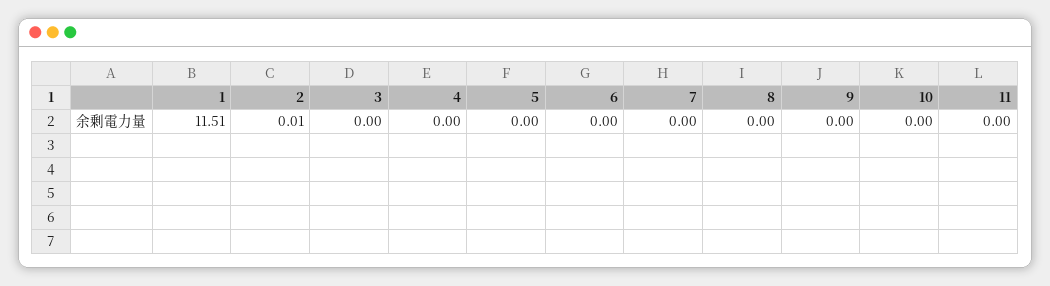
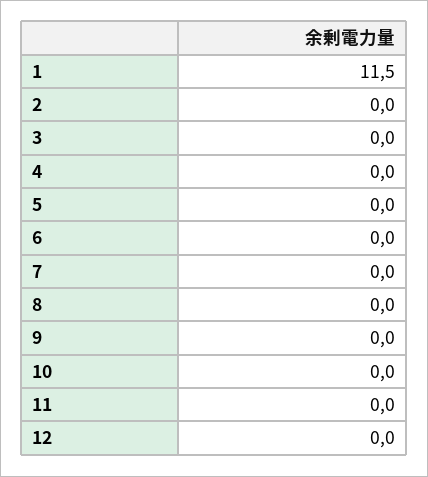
  {
-   "1": 11.51,
+   "1": 11.5,
-   "2": 0.01,
+   "2": 0,
    "3": 0,
    "4": 0,
    "5": 0,
    "6": 0,
    "7": 0,
    "8": 0,
    "9": 0,
    "10": 0,
-   "11": 0
+   "11": 0,
+   "12": 0
  }

